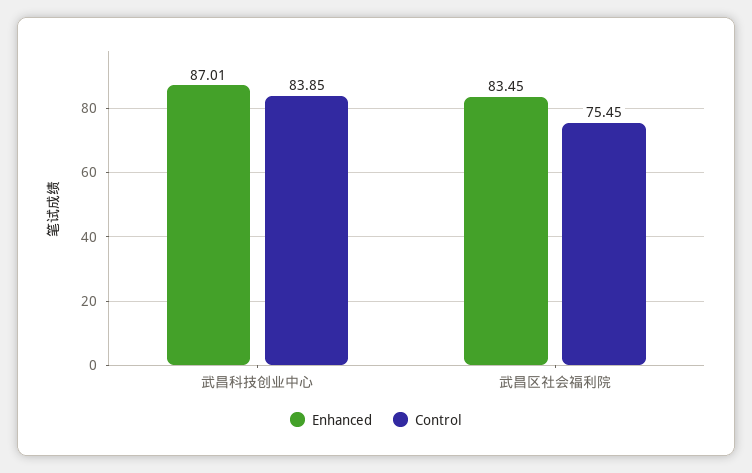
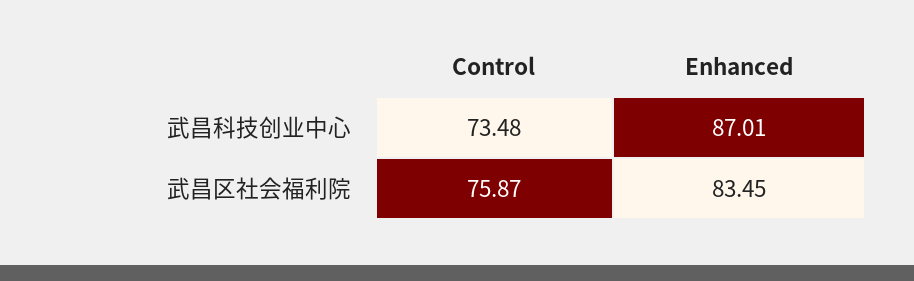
  {
    "Enhanced": {
      "武昌科技创业中心": 87.01,
      "武昌区社会福利院": 83.45
    },
    "Control": {
-     "武昌科技创业中心": 83.85,
+     "武昌科技创业中心": 73.48,
-     "武昌区社会福利院": 75.45
+     "武昌区社会福利院": 75.87
    }
  }

